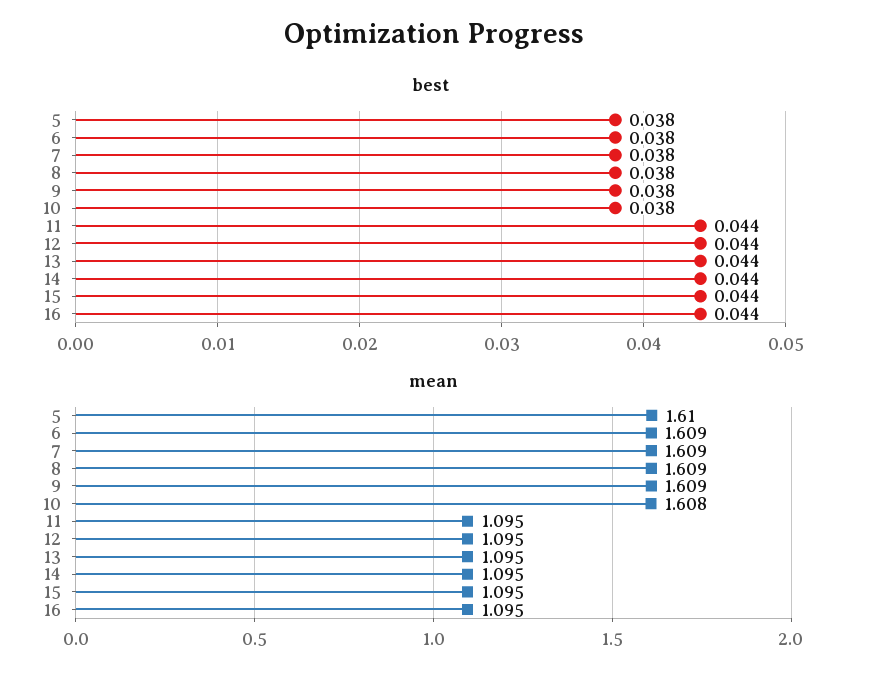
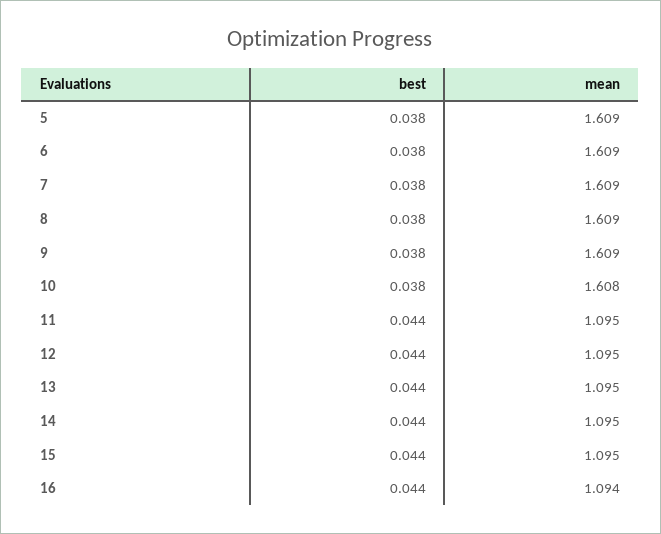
  {
    "best": {
      "5": 0.038,
      "6": 0.038,
      "7": 0.038,
      "8": 0.038,
      "9": 0.038,
      "10": 0.038,
      "11": 0.044,
      "12": 0.044,
      "13": 0.044,
      "14": 0.044,
      "15": 0.044,
      "16": 0.044
    },
    "mean": {
-     "5": 1.61,
+     "5": 1.609,
      "6": 1.609,
      "7": 1.609,
      "8": 1.609,
      "9": 1.609,
      "10": 1.608,
      "11": 1.095,
      "12": 1.095,
      "13": 1.095,
      "14": 1.095,
      "15": 1.095,
-     "16": 1.095
+     "16": 1.094
    }
  }

